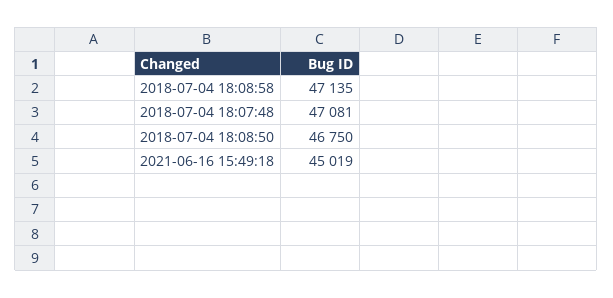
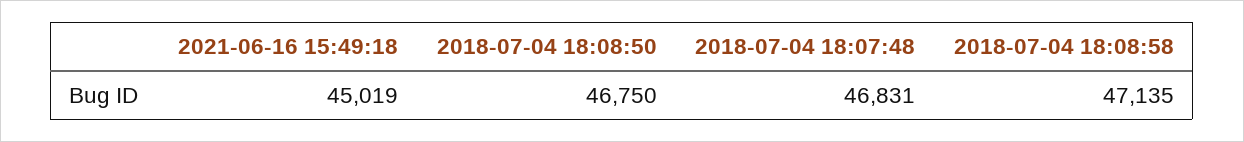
  {
    "2018-07-04 18:08:58": 47135,
-   "2018-07-04 18:07:48": 47081,
+   "2018-07-04 18:07:48": 46831,
    "2018-07-04 18:08:50": 46750,
    "2021-06-16 15:49:18": 45019
  }

